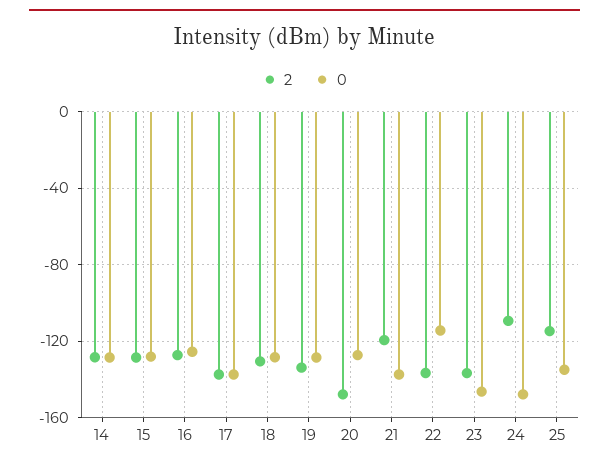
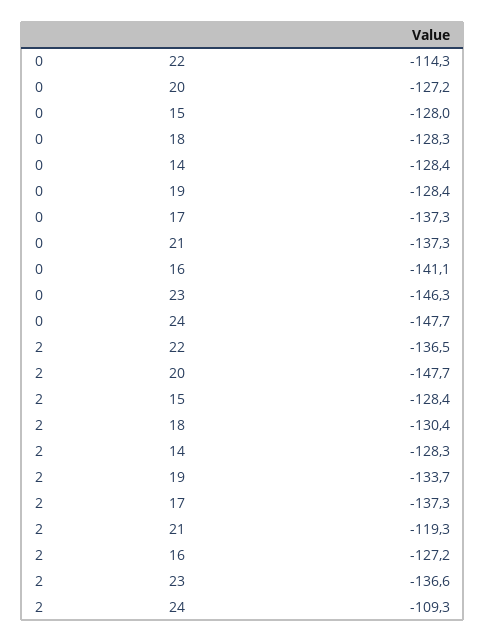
  {
    "2": {
      "14": -128.3,
      "15": -128.4,
      "16": -127.2,
      "17": -137.3,
      "18": -130.4,
      "19": -133.7,
      "20": -147.7,
      "21": -119.3,
      "22": -136.5,
      "23": -136.6,
-     "24": -109.3,
+     "24": -109.3
-     "25": -115
    },
    "0": {
      "14": -128.4,
      "15": -128,
-     "16": -125,
+     "16": -141.1,
      "17": -137.3,
      "18": -128.3,
      "19": -128.4,
      "20": -127.2,
      "21": -137.3,
      "22": -114.3,
      "23": -146.3,
-     "24": -147.7,
+     "24": -147.7
-     "25": -135
    }
  }

